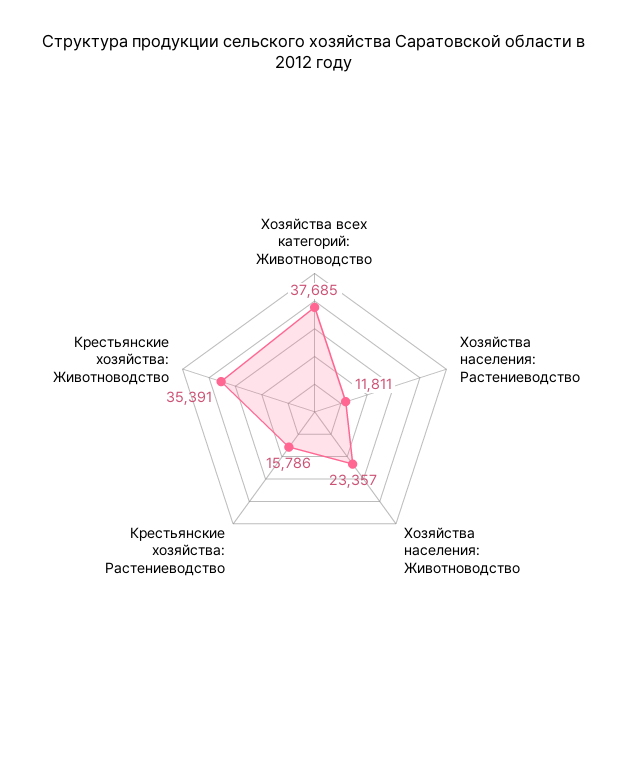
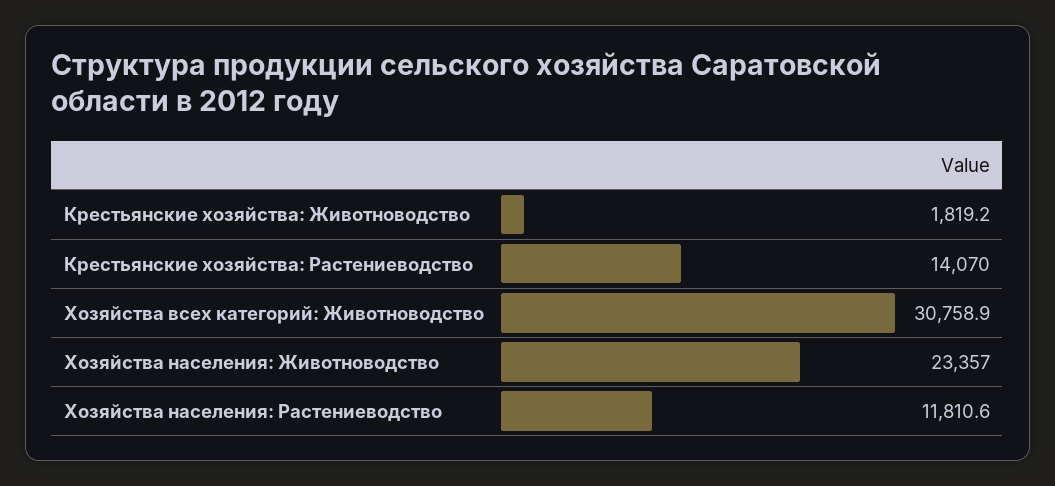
  {
-   "Хозяйства всех категорий: Животноводство": 37685,
+   "Хозяйства всех категорий: Животноводство": 30758.9,
    "Хозяйства населения: Растениеводство": 11810.6,
    "Хозяйства населения: Животноводство": 23357,
-   "Крестьянские хозяйства: Растениеводство": 15786,
+   "Крестьянские хозяйства: Растениеводство": 14070,
-   "Крестьянские хозяйства: Животноводство": 35391
+   "Крестьянские хозяйства: Животноводство": 1819.2
  }

